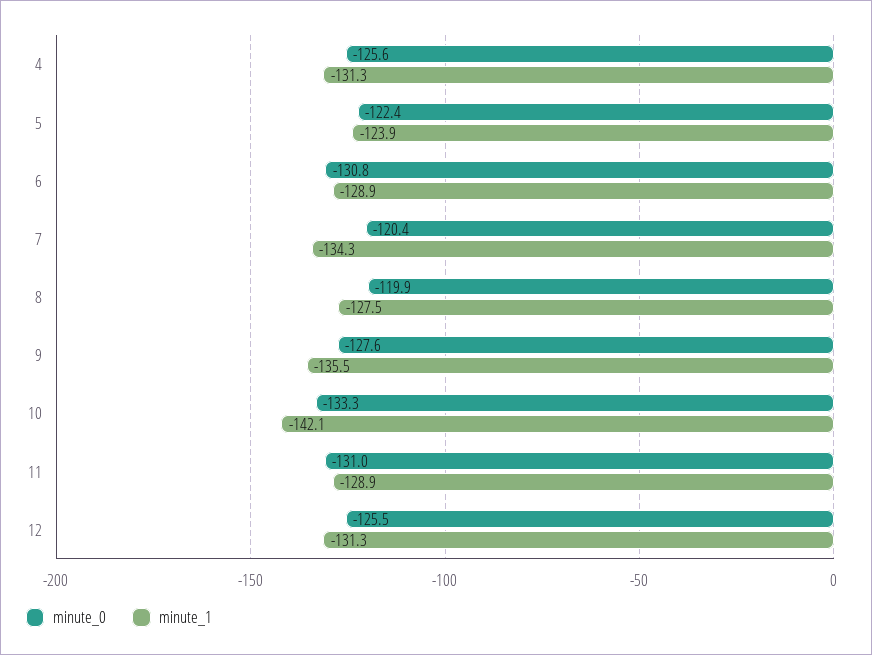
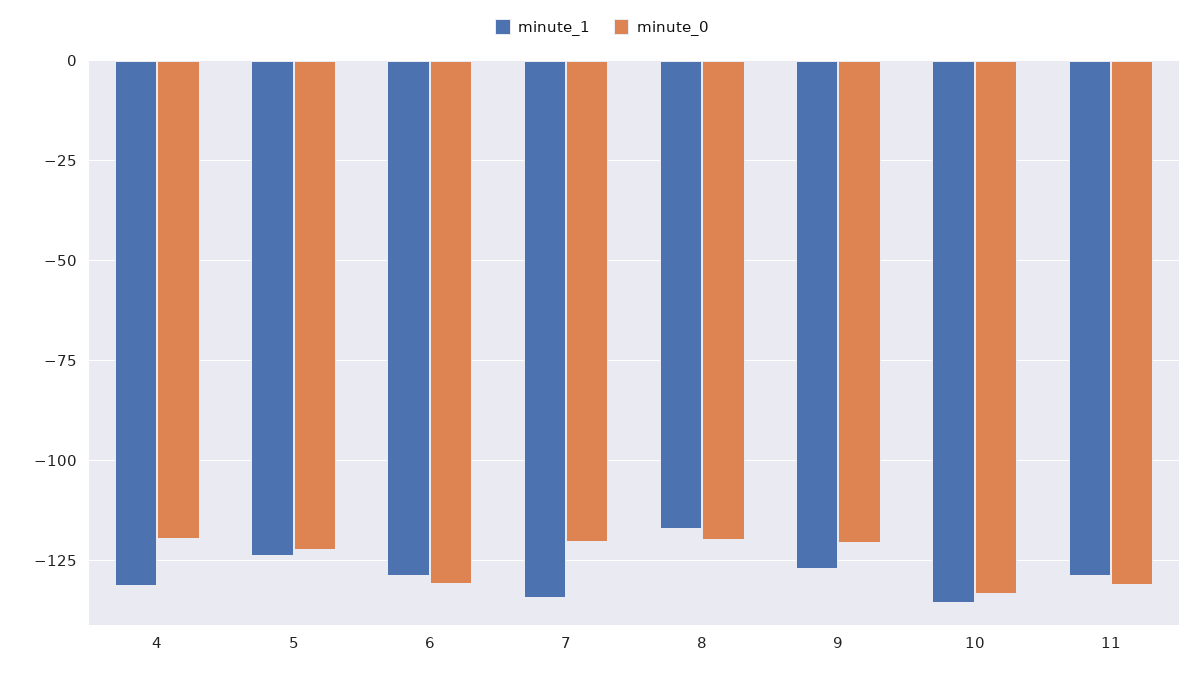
  {
    "minute_0": {
-     "4": -125.6,
+     "4": -120,
      "5": -122.4,
      "6": -130.8,
      "7": -120.4,
      "8": -119.9,
-     "9": -127.6,
+     "9": -120,
      "10": -133.3,
-     "11": -131,
+     "11": -131
-     "12": -125.5
    },
    "minute_1": {
      "4": -131.3,
      "5": -123.9,
      "6": -128.9,
      "7": -134.3,
-     "8": -127.5,
+     "8": -117.5,
-     "9": -135.5,
+     "9": -127.5,
-     "10": -142.1,
+     "10": -135,
-     "11": -128.9,
+     "11": -128.9
-     "12": -131.3
    }
  }

